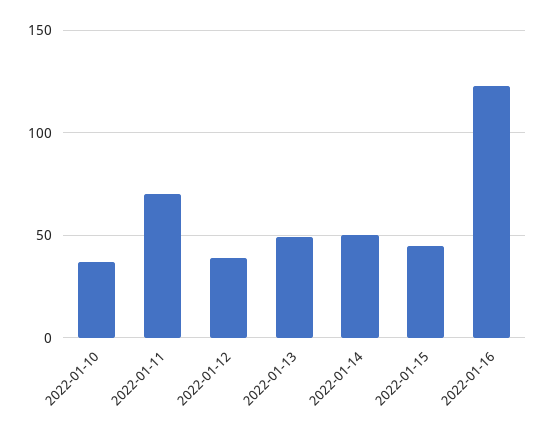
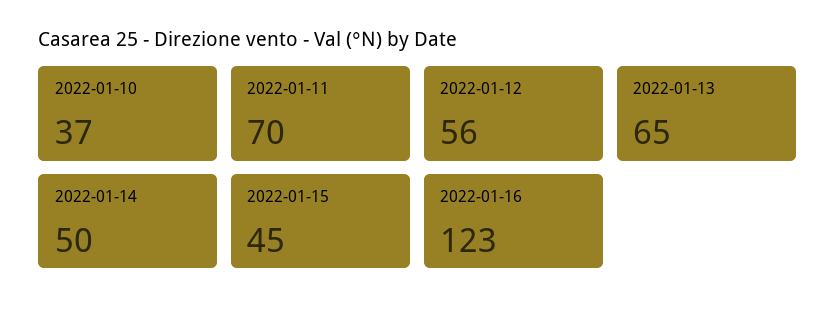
  {
    "2022-01-10": 37,
    "2022-01-11": 70,
-   "2022-01-12": 40,
+   "2022-01-12": 56,
-   "2022-01-13": 50,
+   "2022-01-13": 65,
    "2022-01-14": 50,
    "2022-01-15": 45,
    "2022-01-16": 123
  }

